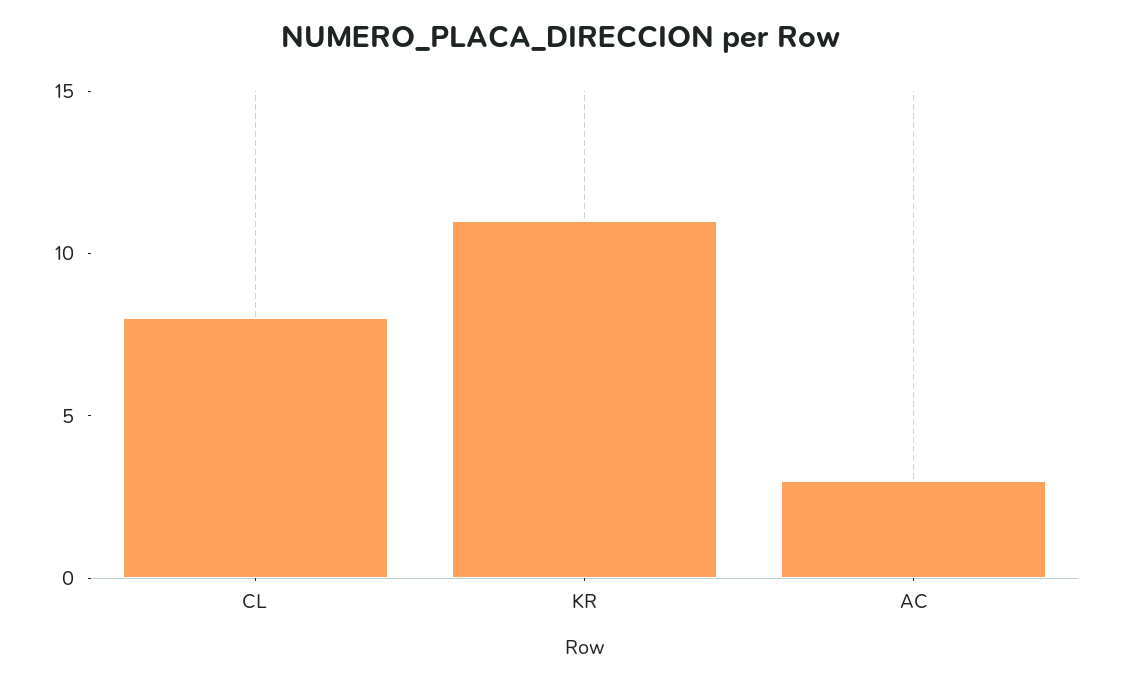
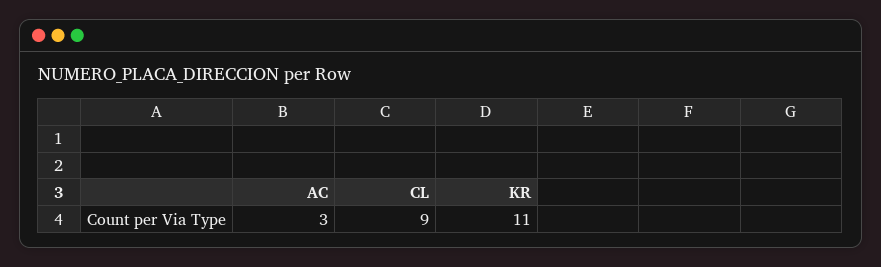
  {
-   "CL": 8,
+   "CL": 9,
    "KR": 11,
    "AC": 3
  }

